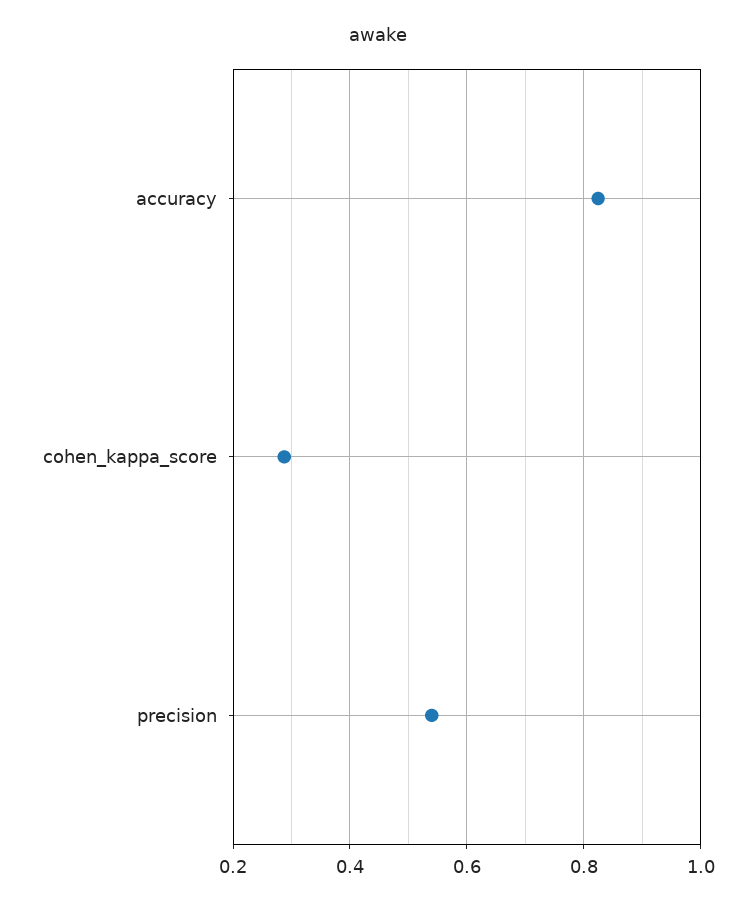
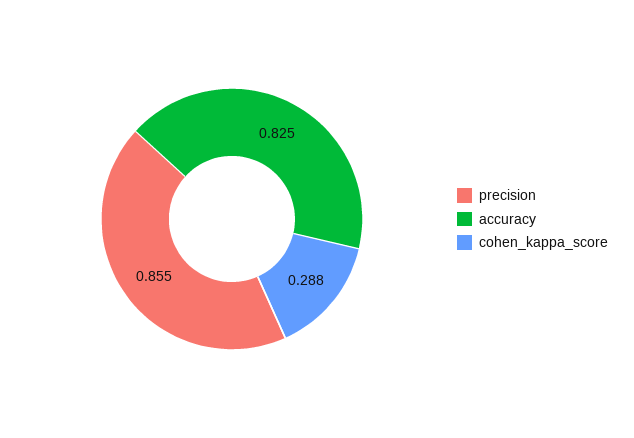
  {
    "accuracy": 0.825,
    "cohen_kappa_score": 0.288,
-   "precision": 0.54
+   "precision": 0.855
  }

